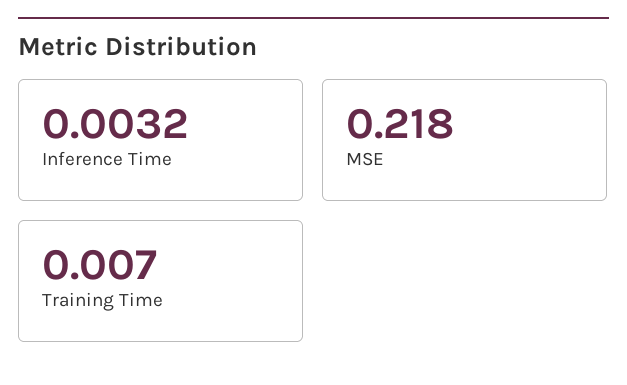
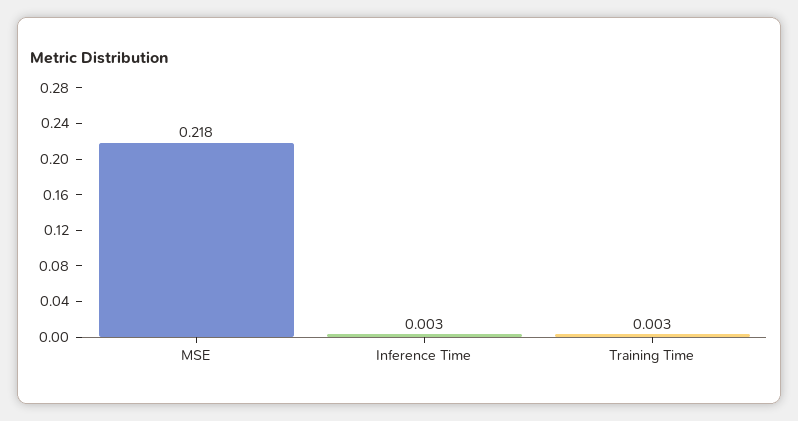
  {
    "Inference Time": 0.0032,
    "MSE": 0.218,
-   "Training Time": 0.007
+   "Training Time": 0.003
  }

